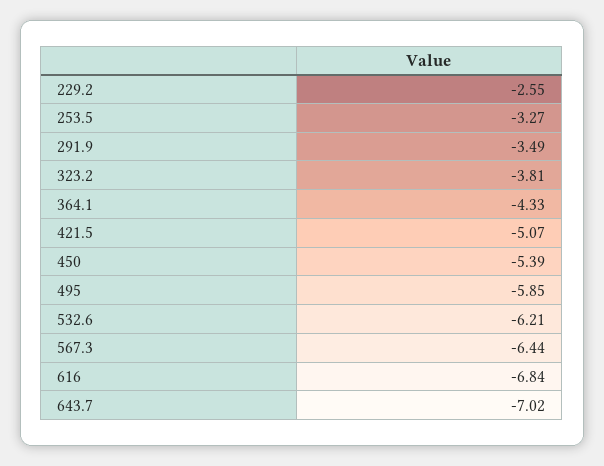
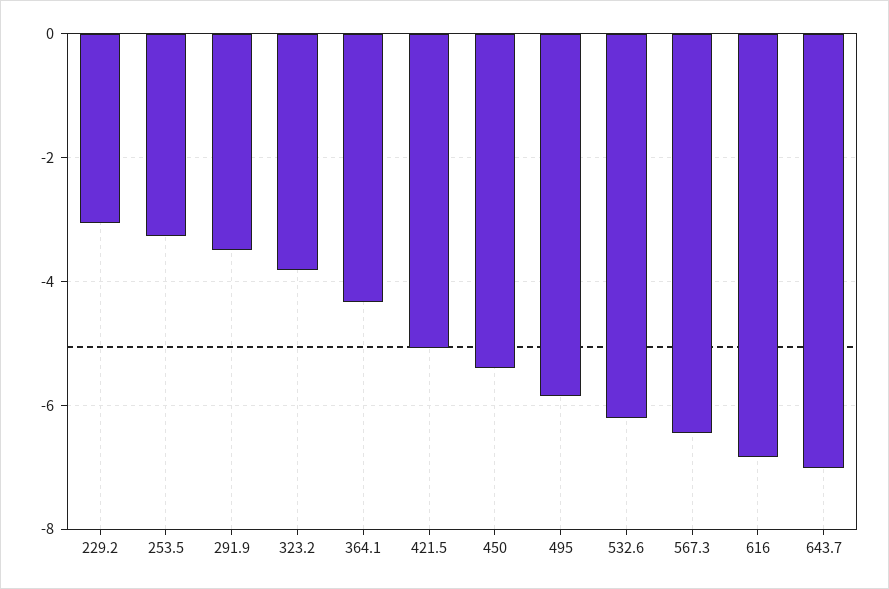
  {
-   "229.2": -2.55,
+   "229.2": -3,
    "253.5": -3.27,
    "291.9": -3.49,
    "323.2": -3.81,
    "364.1": -4.33,
    "421.5": -5.07,
    "450": -5.39,
    "495": -5.85,
    "532.6": -6.21,
    "567.3": -6.44,
    "616": -6.84,
    "643.7": -7.02
  }

